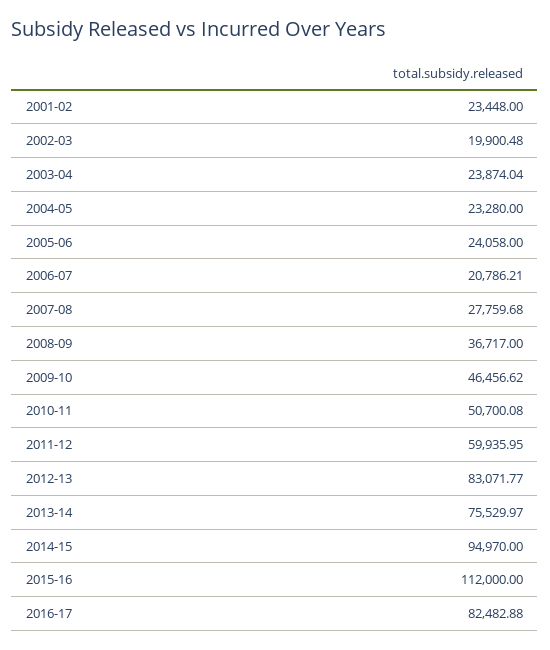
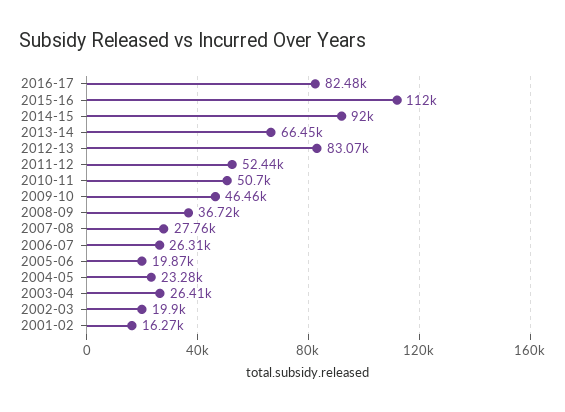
  {
-   "2001-02": 23448,
+   "2001-02": 16270,
    "2002-03": 19900.48,
-   "2003-04": 23874.04,
+   "2003-04": 26410,
    "2004-05": 23280,
-   "2005-06": 24058,
+   "2005-06": 19870,
-   "2006-07": 20786.21,
+   "2006-07": 26310,
    "2007-08": 27759.68,
    "2008-09": 36717,
    "2009-10": 46456.62,
    "2010-11": 50700.08,
-   "2011-12": 59935.95,
+   "2011-12": 52440,
    "2012-13": 83071.77,
-   "2013-14": 75529.97,
+   "2013-14": 66450,
-   "2014-15": 94970,
+   "2014-15": 92000,
    "2015-16": 112000,
    "2016-17": 82482.88
  }

